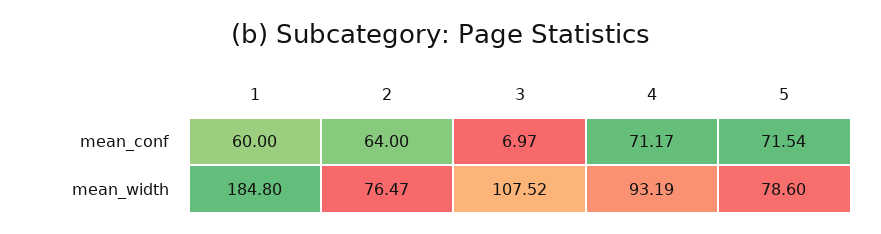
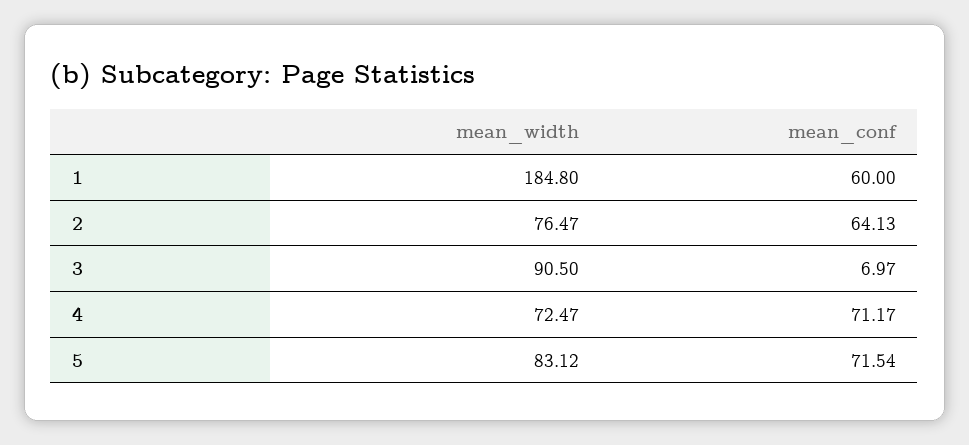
  {
    "1": {
      "mean_conf": 60,
      "mean_width": 184.8
    },
    "2": {
-     "mean_conf": 64,
+     "mean_conf": 64.13,
      "mean_width": 76.47
    },
    "3": {
      "mean_conf": 6.97,
-     "mean_width": 107.52
+     "mean_width": 90.5
    },
    "4": {
      "mean_conf": 71.17,
-     "mean_width": 93.19
+     "mean_width": 72.47
    },
    "5": {
      "mean_conf": 71.54,
-     "mean_width": 78.6
+     "mean_width": 83.12
    }
  }

